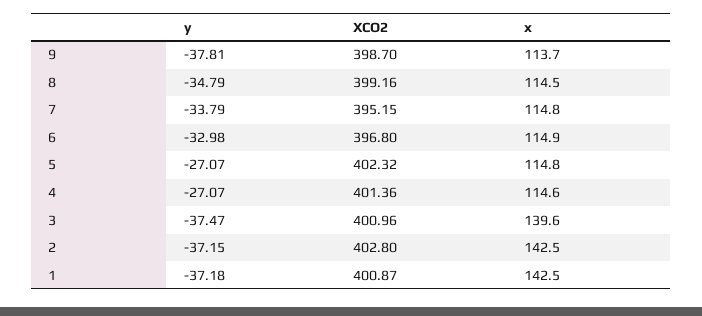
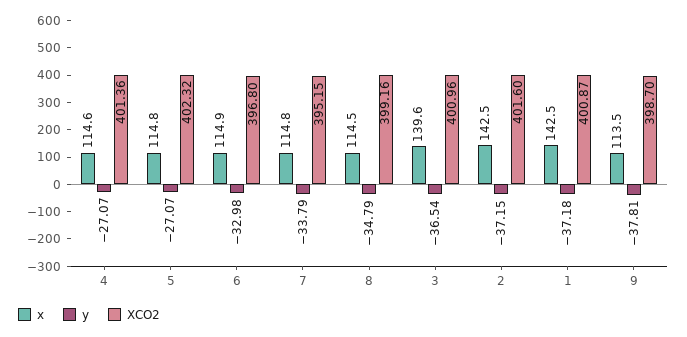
  {
    "y": {
      "9": -37.81,
      "8": -34.79,
      "7": -33.79,
      "6": -32.98,
      "5": -27.07,
      "4": -27.07,
-     "3": -37.47,
+     "3": -36.54,
      "2": -37.15,
      "1": -37.18
    },
    "XCO2": {
      "9": 398.7,
      "8": 399.16,
      "7": 395.15,
      "6": 396.8,
      "5": 402.32,
      "4": 401.36,
      "3": 400.96,
-     "2": 402.8,
+     "2": 401.6,
      "1": 400.87
    },
    "x": {
-     "9": 113.7,
+     "9": 113.5,
      "8": 114.5,
      "7": 114.8,
      "6": 114.9,
      "5": 114.8,
      "4": 114.6,
      "3": 139.6,
      "2": 142.5,
      "1": 142.5
    }
  }

